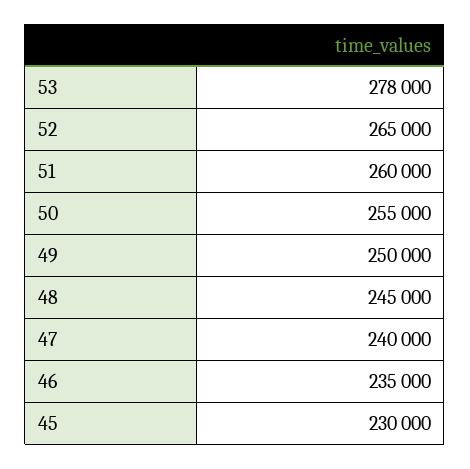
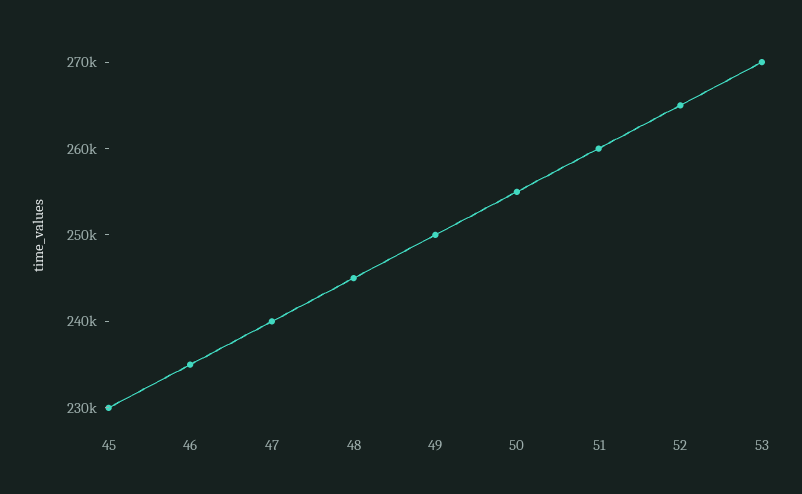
  {
-   "53": 278000,
+   "53": 270000,
    "52": 265000,
    "51": 260000,
    "50": 255000,
    "49": 250000,
    "48": 245000,
    "47": 240000,
    "46": 235000,
    "45": 230000
  }

